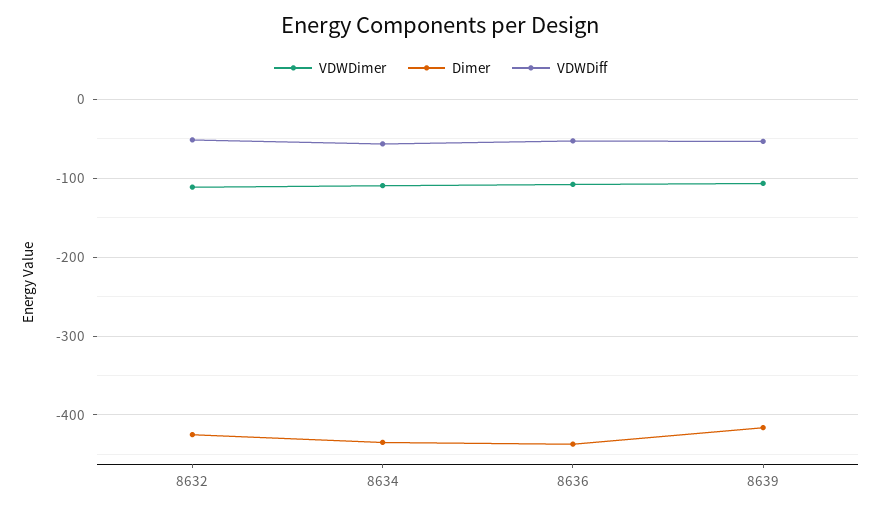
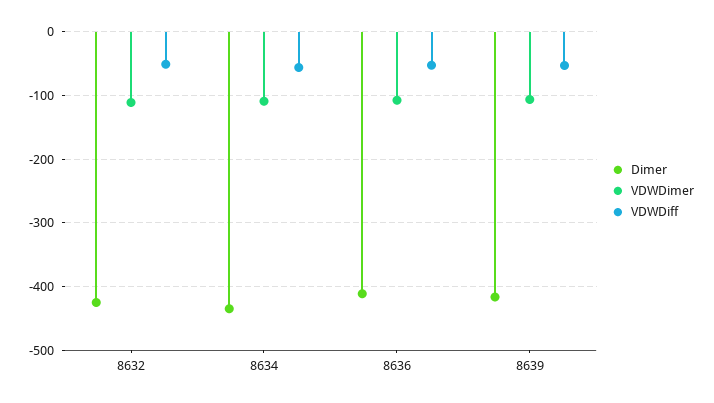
  {
    "VDWDimer": {
      "8632": -110,
      "8634": -110,
      "8636": -110,
      "8639": -110
    },
    "Dimer": {
      "8632": -430,
      "8634": -430,
-     "8636": -440,
+     "8636": -410,
      "8639": -420
    },
    "VDWDiff": {
      "8632": -50,
      "8634": -60,
      "8636": -50,
      "8639": -50
    }
  }

